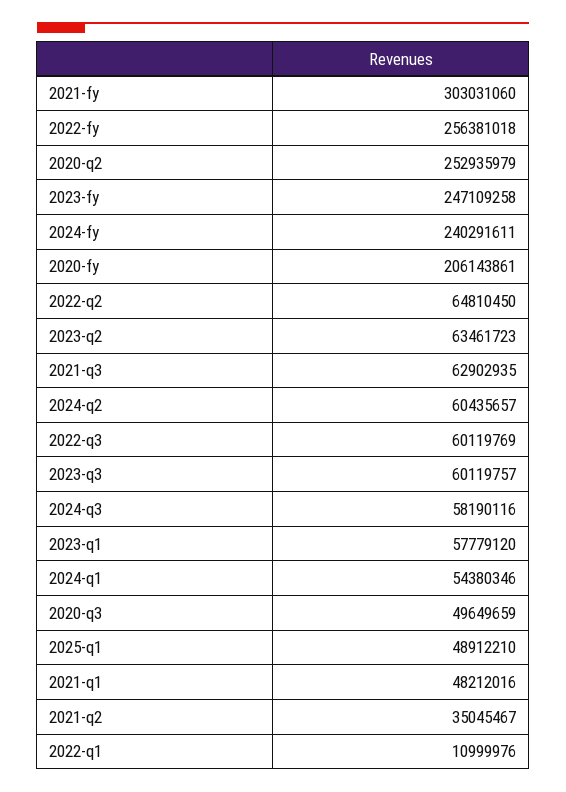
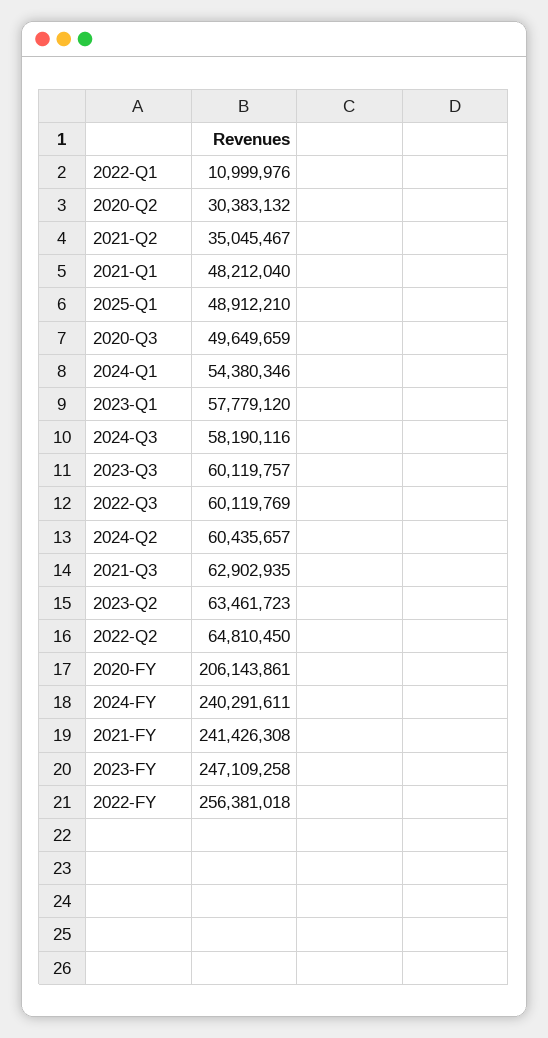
  {
-   "2021-fy": 303031060,
+   "2021-fy": 241426308,
    "2022-fy": 256381018,
-   "2020-q2": 252935979,
+   "2020-q2": 30383132,
    "2023-fy": 247109258,
    "2024-fy": 240291611,
    "2020-fy": 206143861,
    "2022-q2": 64810450,
    "2023-q2": 63461723,
    "2021-q3": 62902935,
    "2024-q2": 60435657,
    "2022-q3": 60119769,
    "2023-q3": 60119757,
    "2024-q3": 58190116,
    "2023-q1": 57779120,
    "2024-q1": 54380346,
    "2020-q3": 49649659,
    "2025-q1": 48912210,
-   "2021-q1": 48212016,
+   "2021-q1": 48212040,
    "2021-q2": 35045467,
    "2022-q1": 10999976
  }

